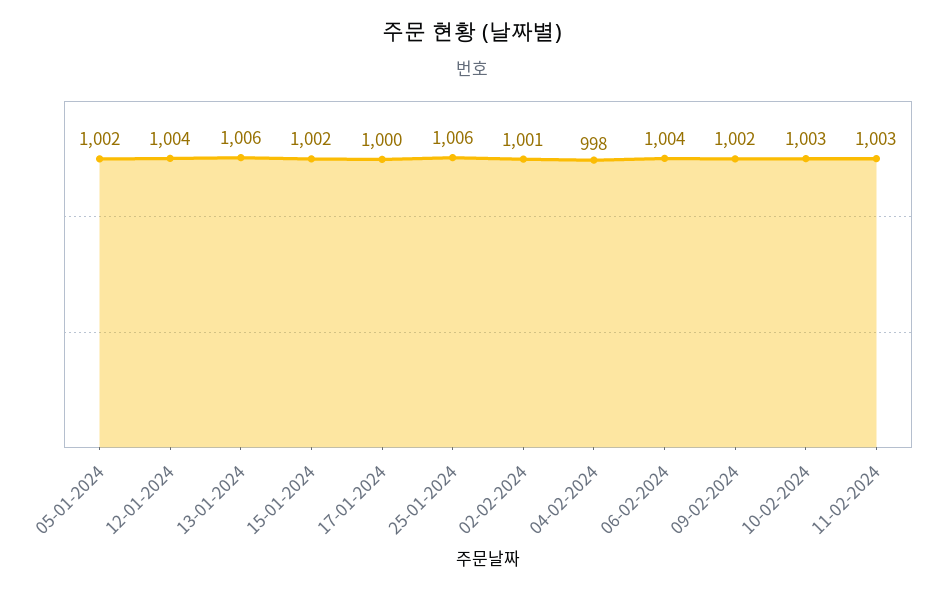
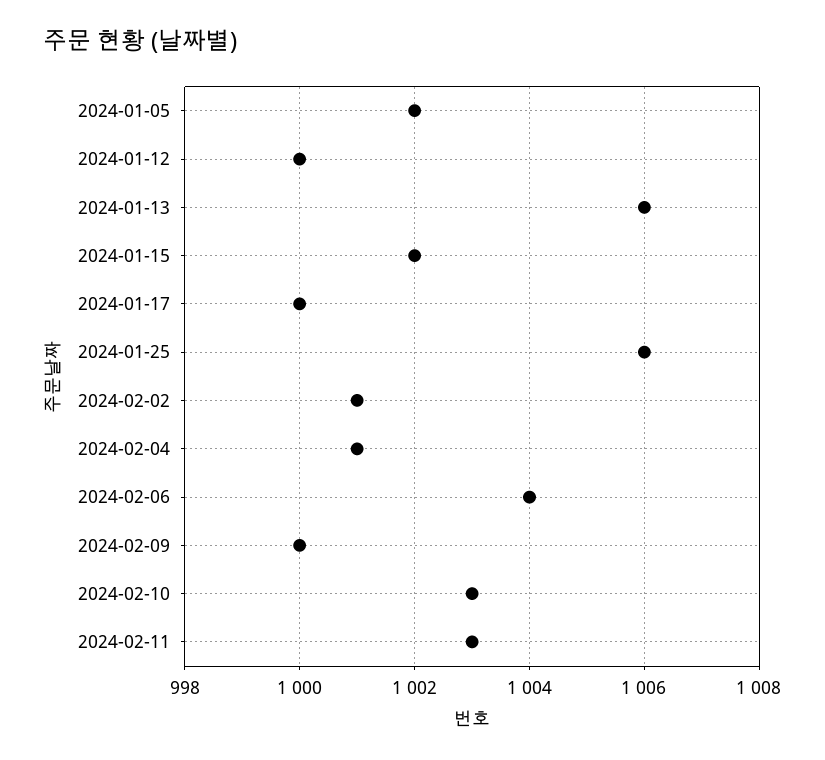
  {
    "05-01-2024": 1002,
-   "12-01-2024": 1004,
+   "12-01-2024": 1000,
    "13-01-2024": 1006,
    "15-01-2024": 1002,
    "17-01-2024": 1000,
    "25-01-2024": 1006,
    "02-02-2024": 1001,
-   "04-02-2024": 998,
+   "04-02-2024": 1001,
    "06-02-2024": 1004,
-   "09-02-2024": 1002,
+   "09-02-2024": 1000,
    "10-02-2024": 1003,
    "11-02-2024": 1003
  }

